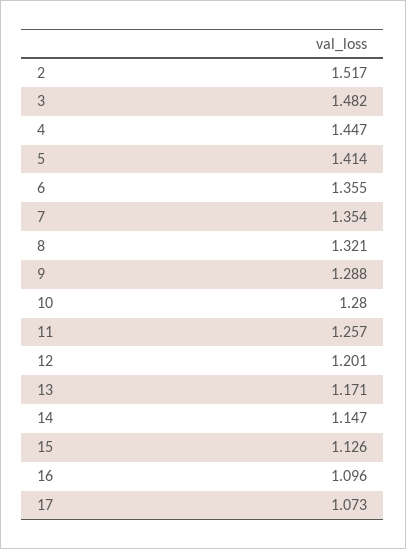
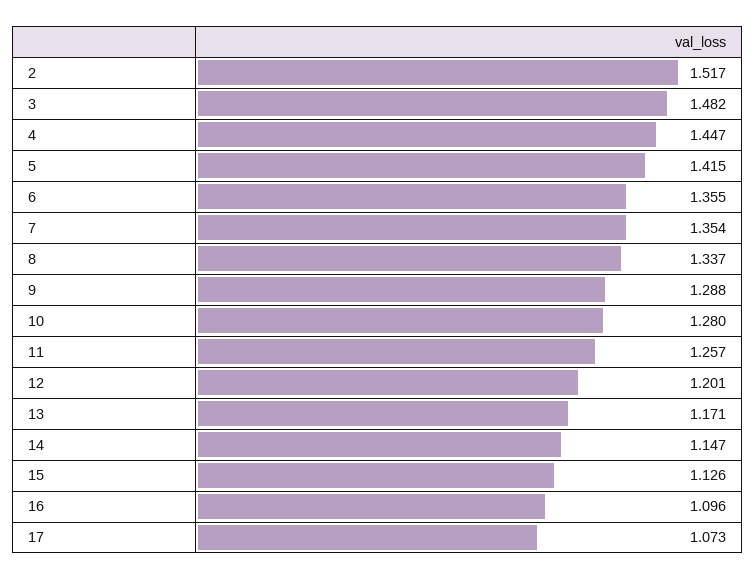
  {
    "2": 1.517,
    "3": 1.482,
    "4": 1.447,
-   "5": 1.414,
+   "5": 1.415,
    "6": 1.355,
    "7": 1.354,
-   "8": 1.321,
+   "8": 1.337,
    "9": 1.288,
    "10": 1.28,
    "11": 1.257,
    "12": 1.201,
    "13": 1.171,
    "14": 1.147,
    "15": 1.126,
    "16": 1.096,
    "17": 1.073
  }

